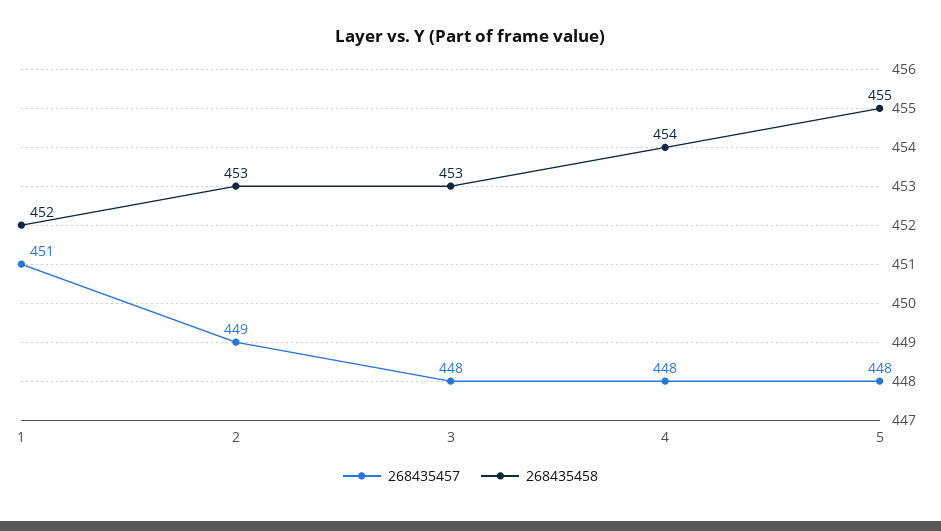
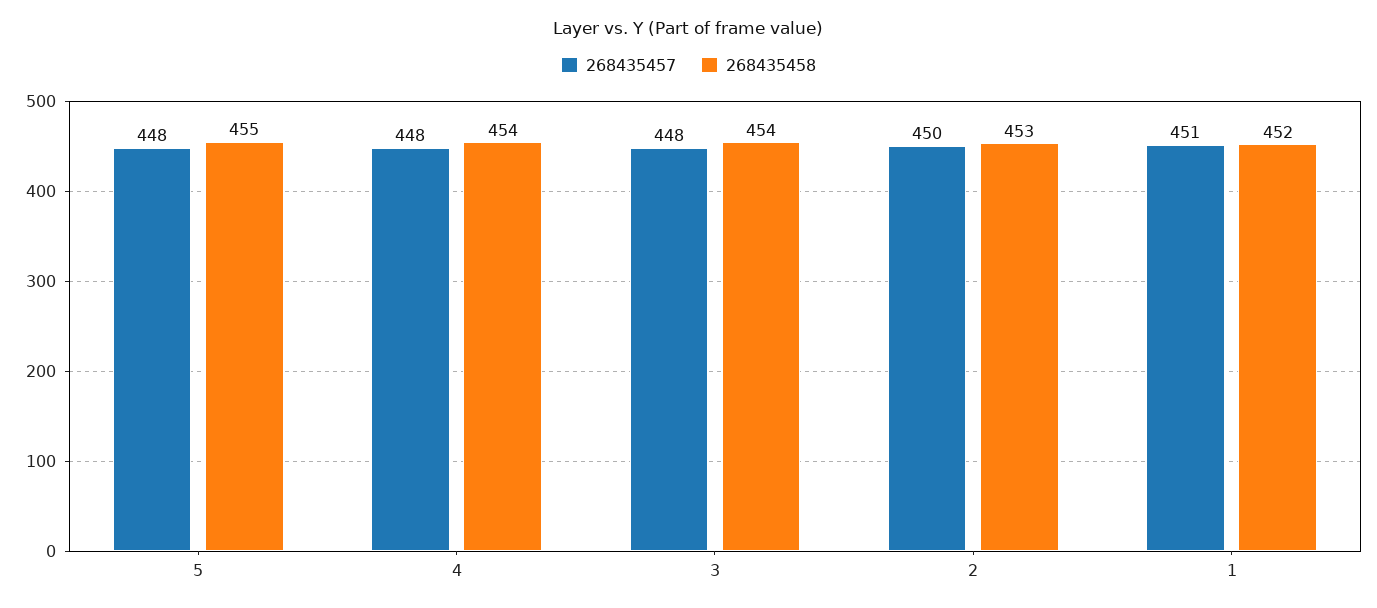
  {
    "268435457": {
      "1": 451,
-     "2": 449,
+     "2": 450,
      "3": 448,
      "4": 448,
      "5": 448
    },
    "268435458": {
      "1": 452,
      "2": 453,
-     "3": 453,
+     "3": 454,
      "4": 454,
      "5": 455
    }
  }

